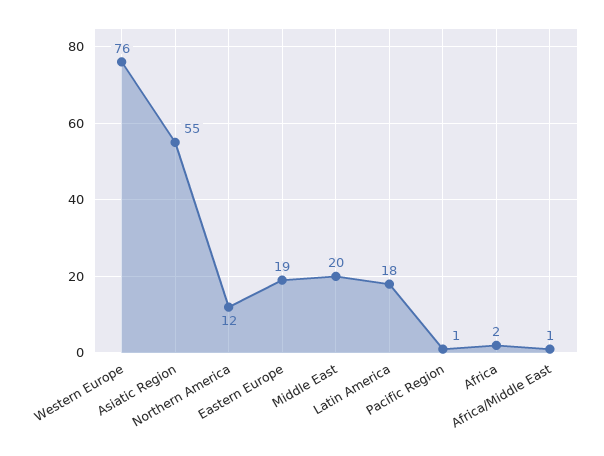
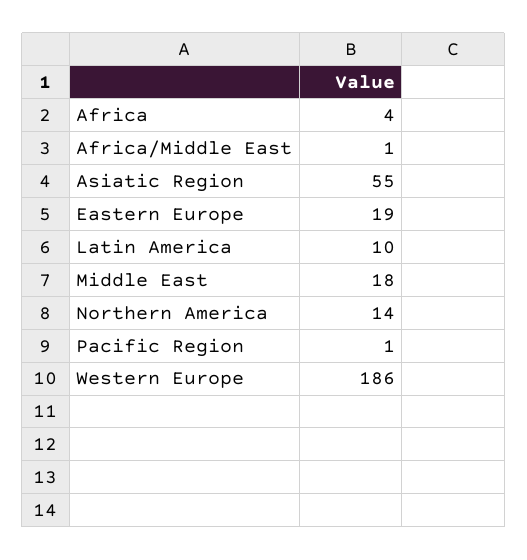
  {
-   "Western Europe": 76,
+   "Western Europe": 186,
    "Asiatic Region": 55,
-   "Northern America": 12,
+   "Northern America": 14,
    "Eastern Europe": 19,
-   "Middle East": 20,
+   "Middle East": 18,
-   "Latin America": 18,
+   "Latin America": 10,
    "Pacific Region": 1,
-   "Africa": 2,
+   "Africa": 4,
    "Africa/Middle East": 1
  }

